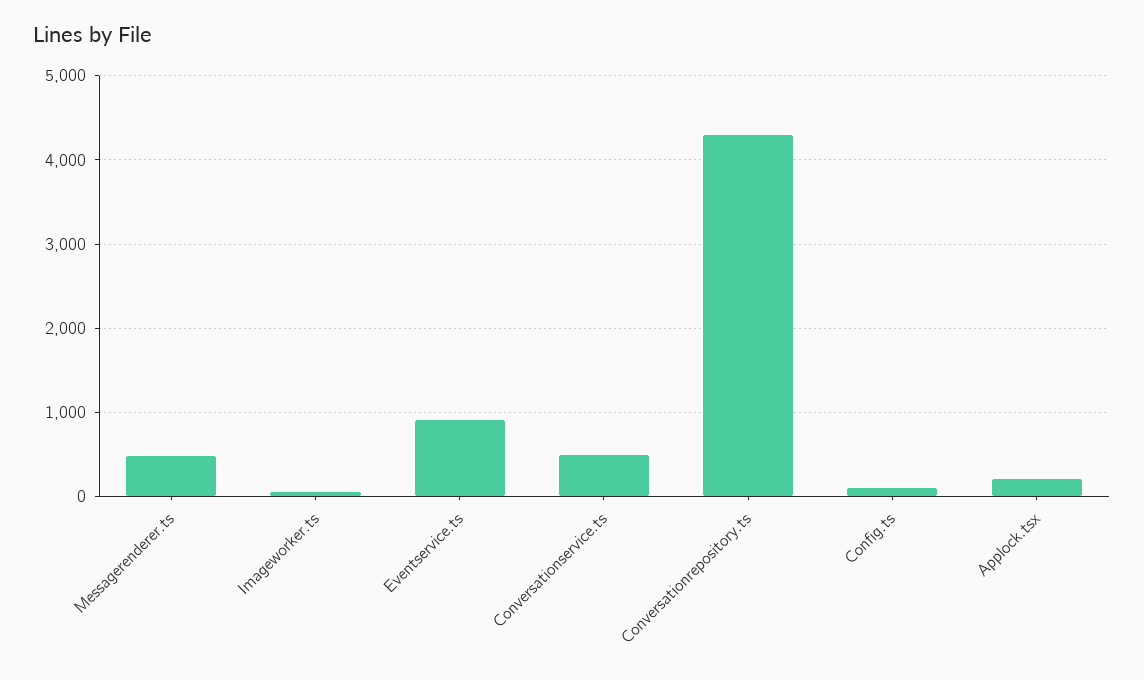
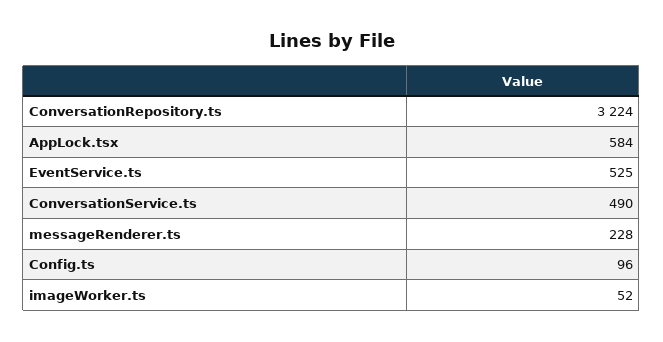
  {
-   "Messagerenderer.ts": 500,
+   "Messagerenderer.ts": 228,
    "Imageworker.ts": 52,
-   "Eventservice.ts": 900,
+   "Eventservice.ts": 525,
    "Conversationservice.ts": 490,
-   "Conversationrepository.ts": 4300,
+   "Conversationrepository.ts": 3224,
    "Config.ts": 96,
-   "Applock.tsx": 200
+   "Applock.tsx": 584
  }

